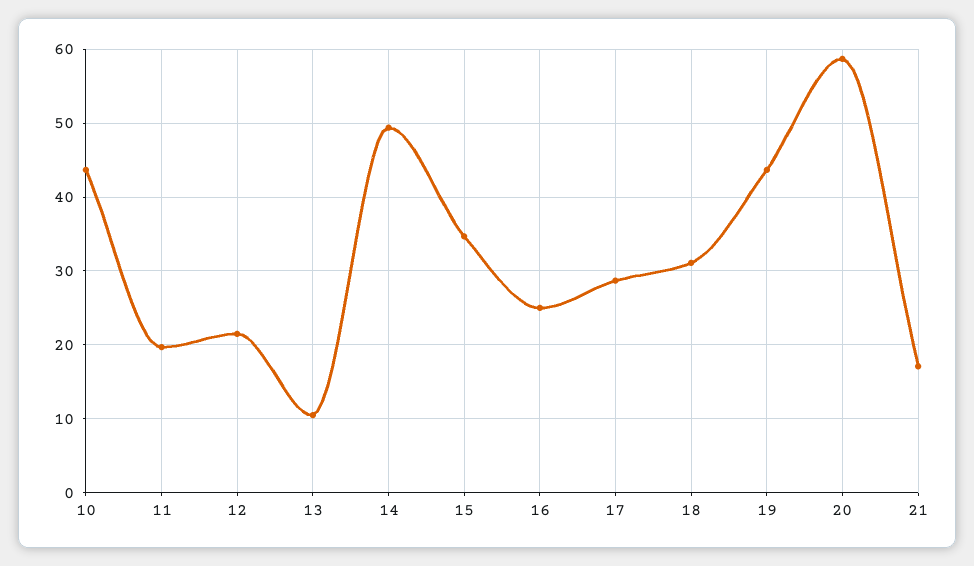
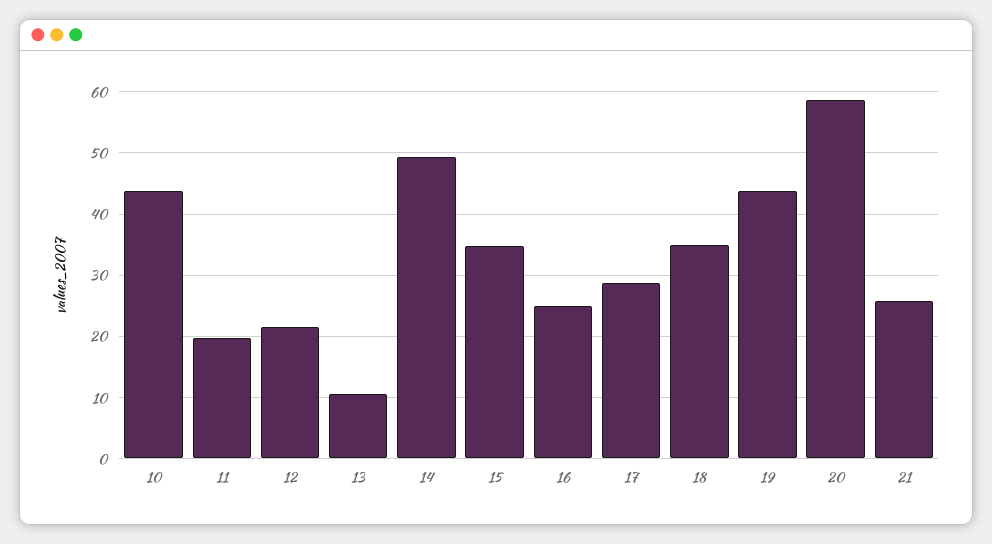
  {
    "10": 44,
    "11": 20,
    "12": 22,
    "13": 11,
    "14": 49,
    "15": 35,
    "16": 25,
    "17": 29,
-   "18": 31,
+   "18": 35,
    "19": 44,
    "20": 59,
-   "21": 17
+   "21": 26
  }

